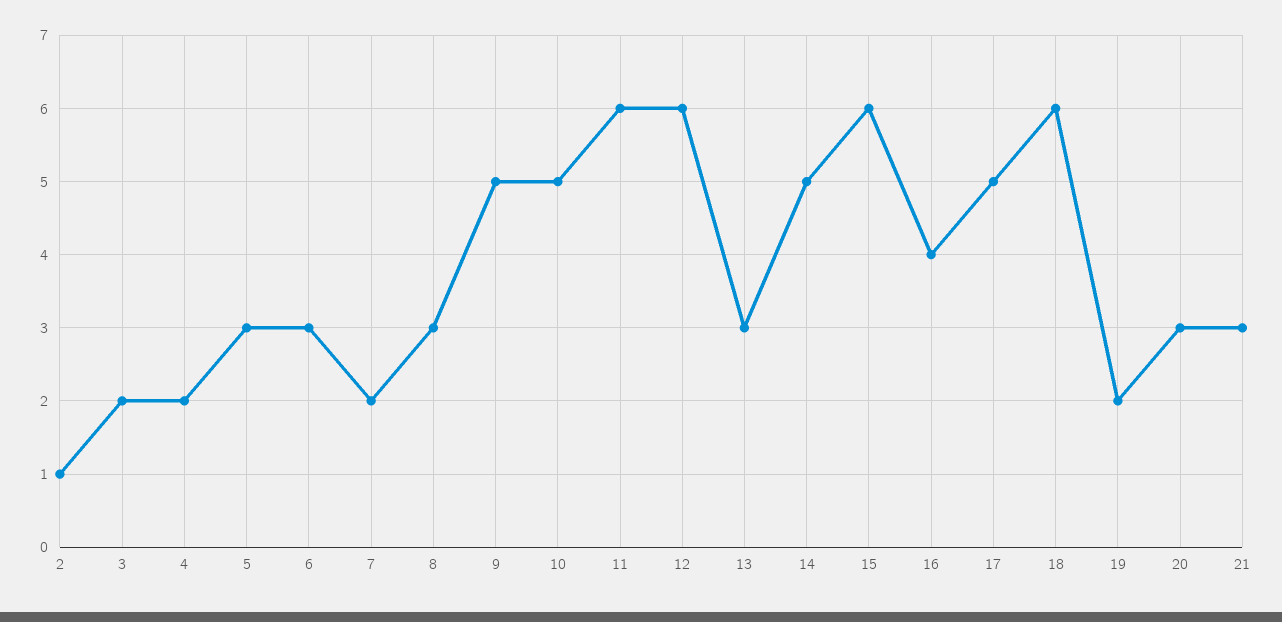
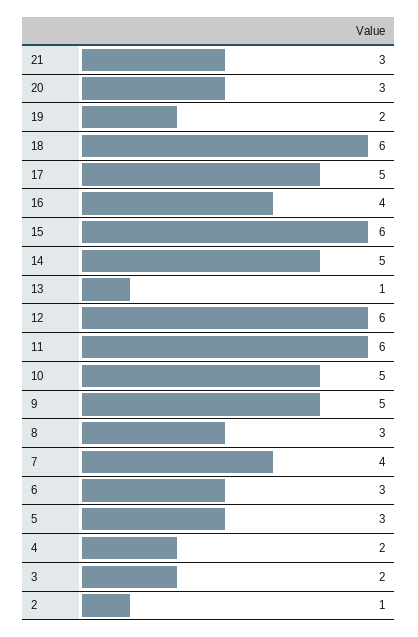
  {
    "2": 1,
    "3": 2,
    "4": 2,
    "5": 3,
    "6": 3,
-   "7": 2,
+   "7": 4,
    "8": 3,
    "9": 5,
    "10": 5,
    "11": 6,
    "12": 6,
-   "13": 3,
+   "13": 1,
    "14": 5,
    "15": 6,
    "16": 4,
    "17": 5,
    "18": 6,
    "19": 2,
    "20": 3,
    "21": 3
  }

